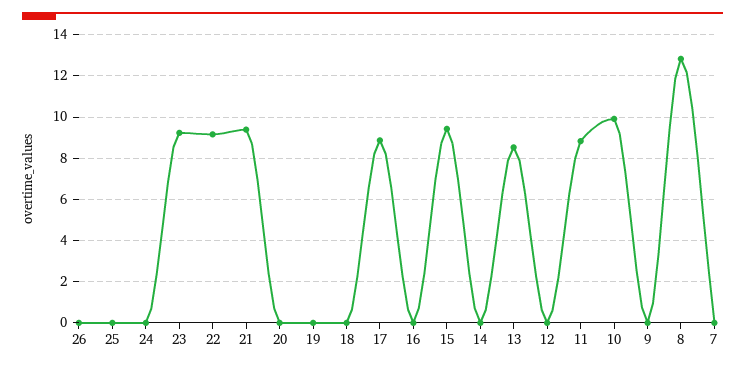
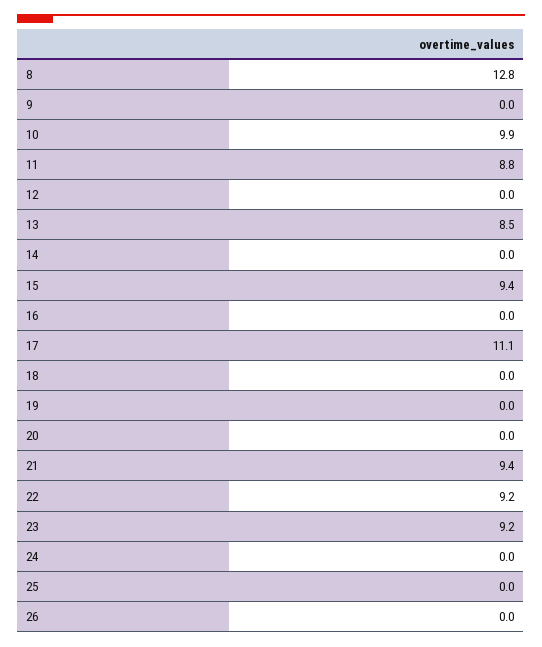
  {
    "26": 0,
    "25": 0,
    "24": 0,
    "23": 9.2,
    "22": 9.2,
    "21": 9.4,
    "20": 0,
    "19": 0,
    "18": 0,
-   "17": 9,
+   "17": 11.1,
    "16": 0,
    "15": 9.4,
    "14": 0,
    "13": 8.5,
    "12": 0,
    "11": 8.8,
    "10": 9.9,
    "9": 0,
-   "8": 12.8,
+   "8": 12.8
-   "7": 0
  }

